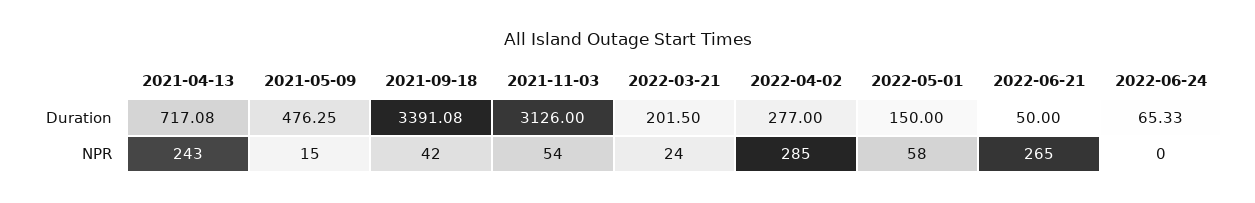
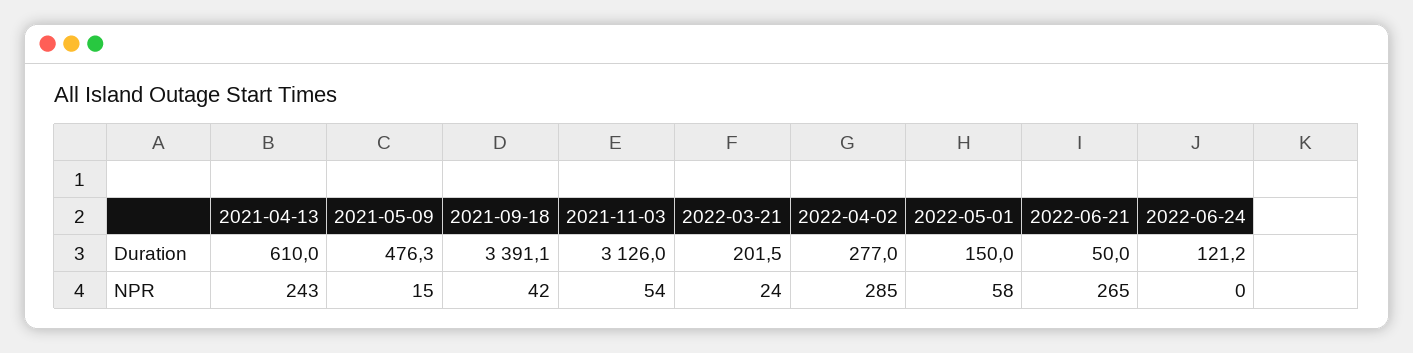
  {
    "2021-04-13": {
-     "Duration": 717.08,
+     "Duration": 610,
      "NPR": 243
    },
    "2021-05-09": {
      "Duration": 476.25,
      "NPR": 15
    },
    "2021-09-18": {
      "Duration": 3391.08,
      "NPR": 42
    },
    "2021-11-03": {
      "Duration": 3126,
      "NPR": 54
    },
    "2022-03-21": {
      "Duration": 201.5,
      "NPR": 24
    },
    "2022-04-02": {
      "Duration": 277,
      "NPR": 285
    },
    "2022-05-01": {
      "Duration": 150,
      "NPR": 58
    },
    "2022-06-21": {
      "Duration": 50,
      "NPR": 265
    },
    "2022-06-24": {
-     "Duration": 65.33,
+     "Duration": 121.2,
      "NPR": 0
    }
  }

